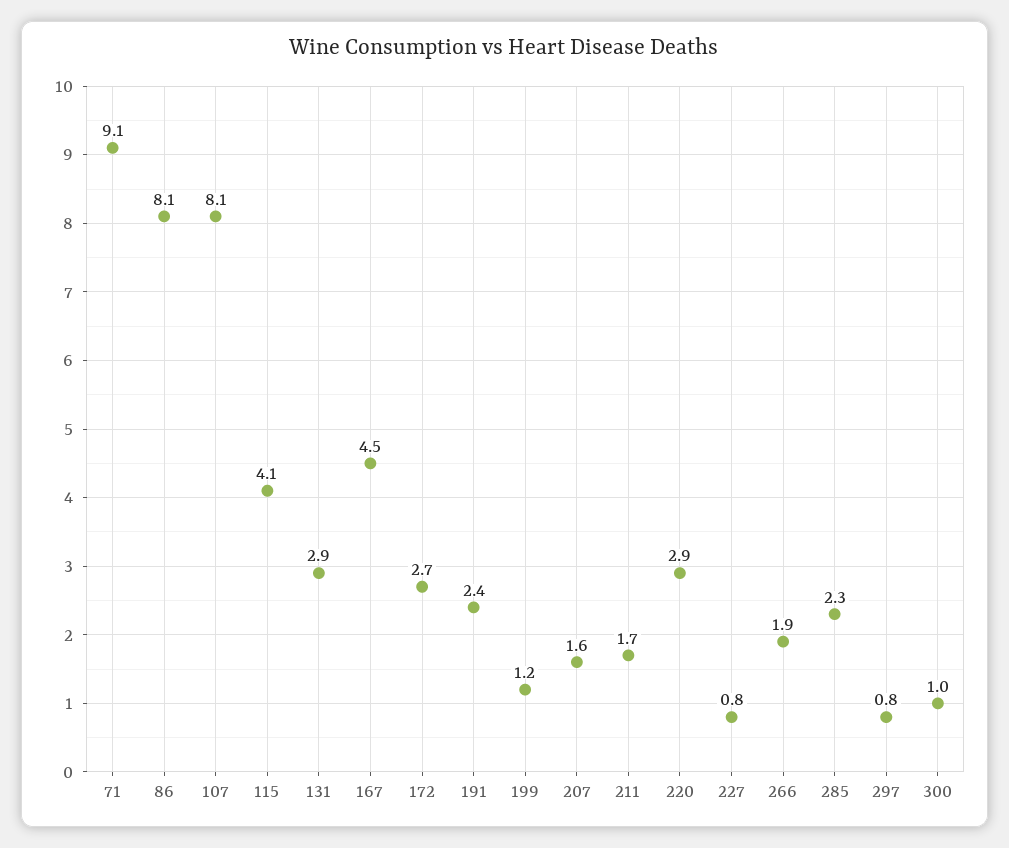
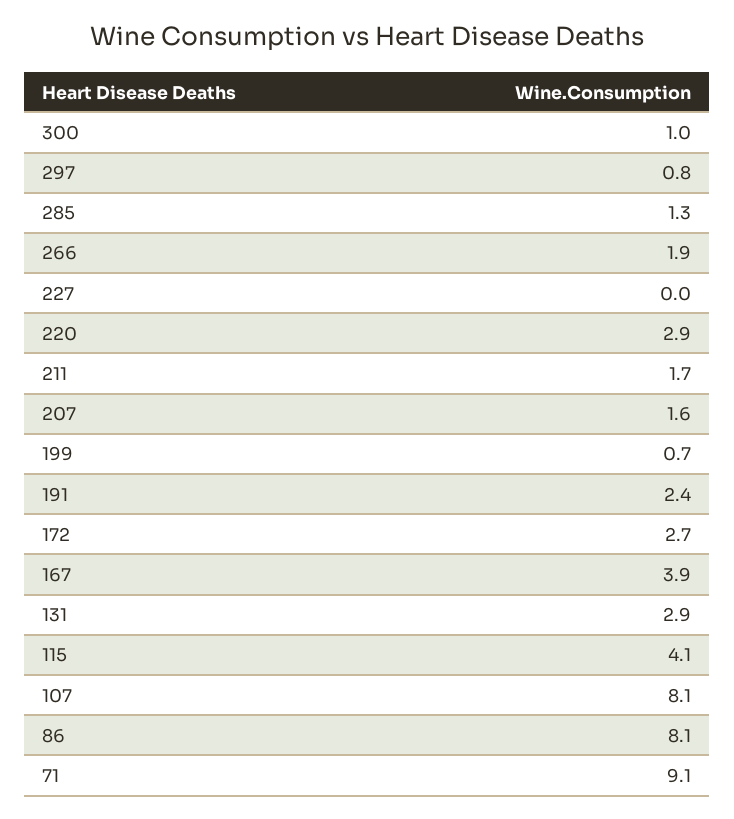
  {
    "71": 9.1,
    "86": 8.1,
    "107": 8.1,
    "115": 4.1,
    "131": 2.9,
-   "167": 4.5,
+   "167": 3.9,
    "172": 2.7,
    "191": 2.4,
-   "199": 1.2,
+   "199": 0.7,
    "207": 1.6,
    "211": 1.7,
    "220": 2.9,
-   "227": 0.8,
+   "227": 0,
    "266": 1.9,
-   "285": 2.3,
+   "285": 1.3,
    "297": 0.8,
    "300": 1
  }

